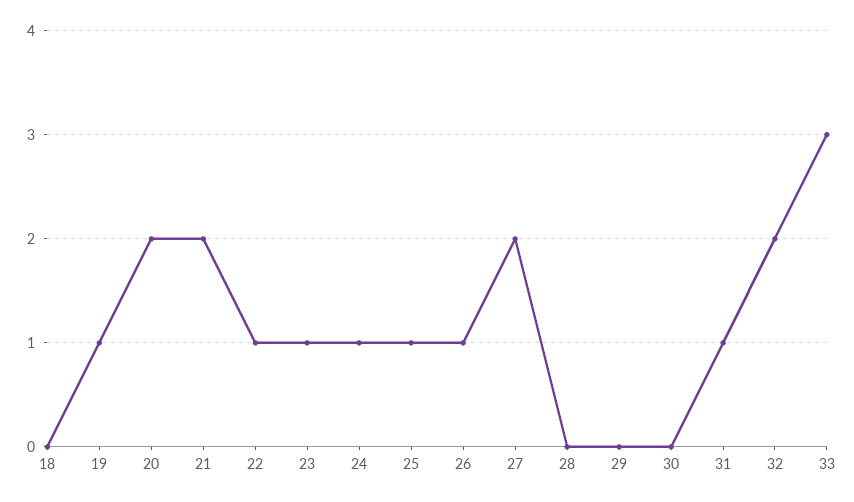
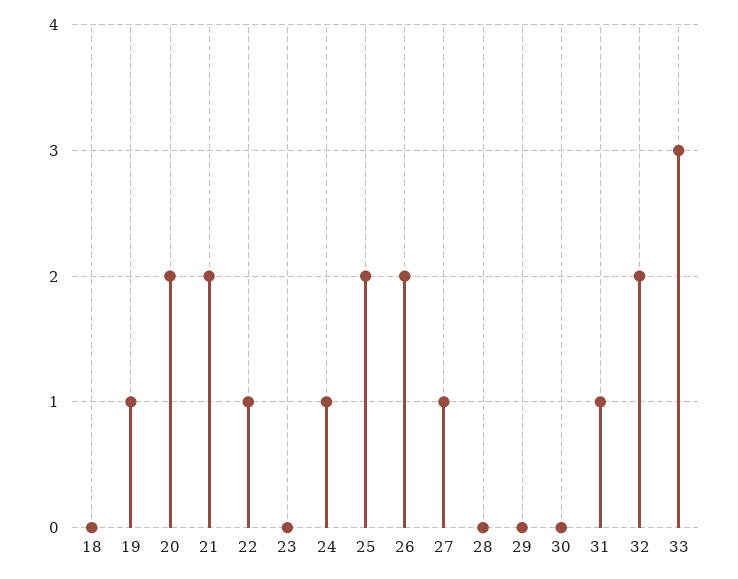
  {
    "18": 0,
    "19": 1,
    "20": 2,
    "21": 2,
    "22": 1,
-   "23": 1,
+   "23": 0,
    "24": 1,
-   "25": 1,
+   "25": 2,
-   "26": 1,
+   "26": 2,
-   "27": 2,
+   "27": 1,
    "28": 0,
    "29": 0,
    "30": 0,
    "31": 1,
    "32": 2,
    "33": 3
  }

